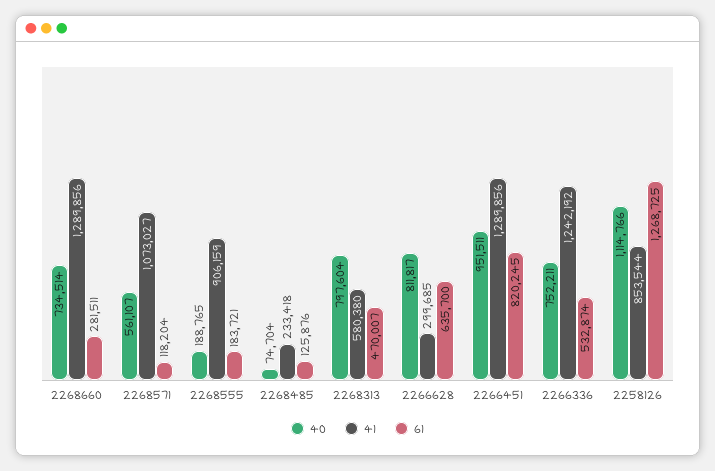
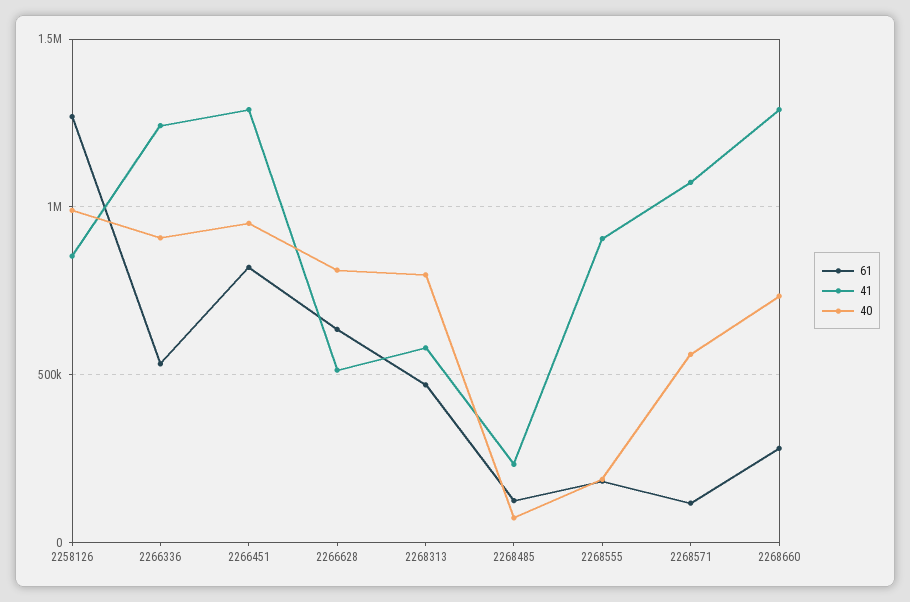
  {
    "40": {
      "2268660": 734514,
      "2268571": 561107,
      "2268555": 188765,
      "2268485": 74704,
      "2268313": 797604,
      "2266628": 811817,
      "2266451": 951511,
-     "2266336": 752211,
+     "2266336": 900000,
-     "2258126": 1114766
+     "2258126": 1000000
    },
    "41": {
      "2268660": 1289856,
      "2268571": 1073027,
      "2268555": 906159,
      "2268485": 233418,
      "2268313": 580380,
-     "2266628": 299685,
+     "2266628": 500000,
      "2266451": 1289856,
      "2266336": 1242192,
      "2258126": 853544
    },
    "61": {
      "2268660": 281511,
      "2268571": 118204,
      "2268555": 183721,
      "2268485": 125876,
      "2268313": 470007,
      "2266628": 635700,
      "2266451": 820245,
      "2266336": 532874,
      "2258126": 1268725
    }
  }

